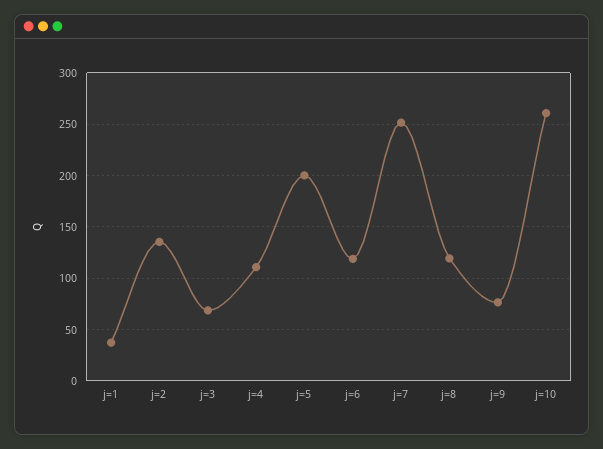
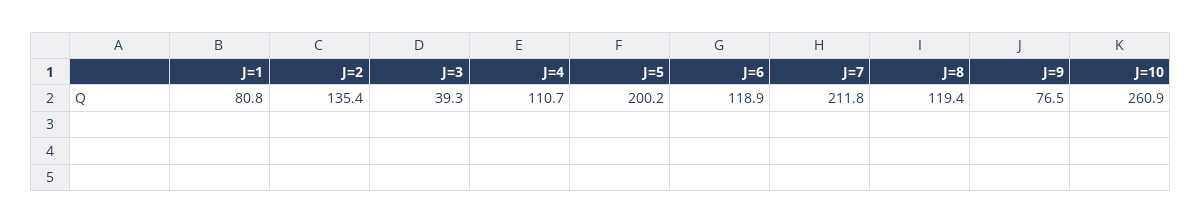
  {
-   "j=1": 40,
+   "j=1": 80.8,
    "j=2": 135.4,
-   "j=3": 70,
+   "j=3": 39.3,
    "j=4": 110.7,
    "j=5": 200.2,
    "j=6": 118.9,
-   "j=7": 250,
+   "j=7": 211.8,
    "j=8": 119.4,
    "j=9": 76.5,
    "j=10": 260.9
  }

